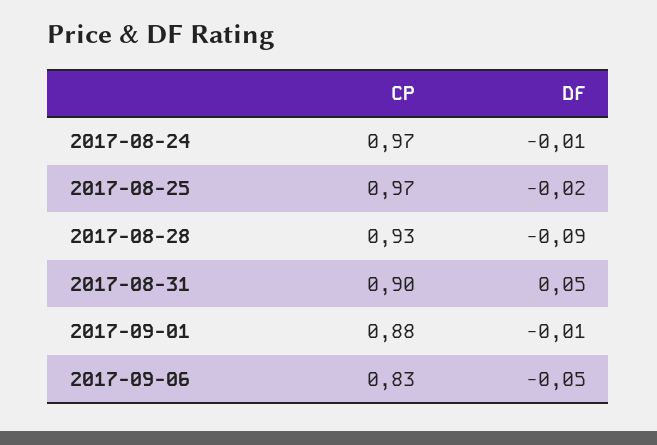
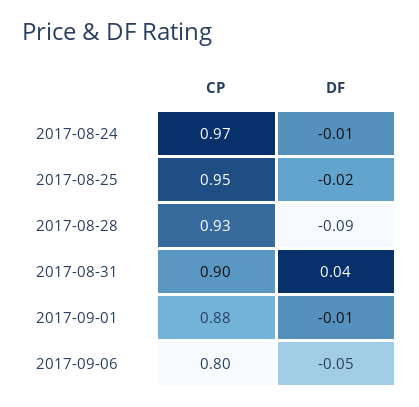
  {
    "CP": {
      "2017-08-24": 0.97,
-     "2017-08-25": 0.97,
+     "2017-08-25": 0.95,
      "2017-08-28": 0.93,
      "2017-08-31": 0.9,
      "2017-09-01": 0.88,
-     "2017-09-06": 0.83
+     "2017-09-06": 0.8
    },
    "DF": {
      "2017-08-24": -0.01,
      "2017-08-25": -0.02,
      "2017-08-28": -0.09,
-     "2017-08-31": 0.05,
+     "2017-08-31": 0.04,
      "2017-09-01": -0.01,
      "2017-09-06": -0.05
    }
  }

